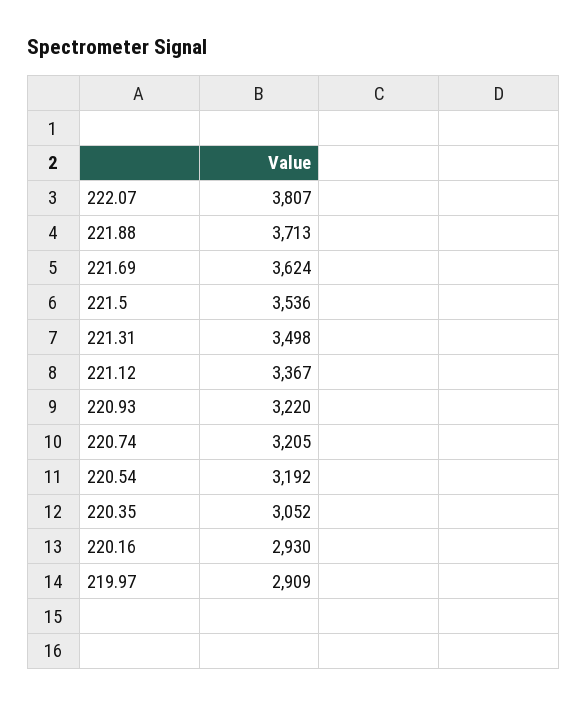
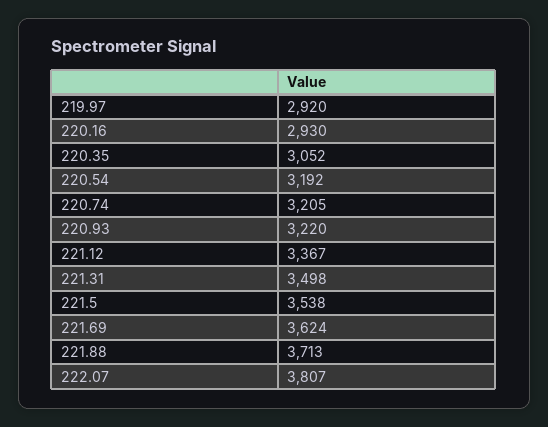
  {
    "222.07": 3807,
    "221.88": 3713,
    "221.69": 3624,
-   "221.5": 3536,
+   "221.5": 3538,
    "221.31": 3498,
    "221.12": 3367,
    "220.93": 3220,
    "220.74": 3205,
    "220.54": 3192,
    "220.35": 3052,
    "220.16": 2930,
-   "219.97": 2909
+   "219.97": 2920
  }

